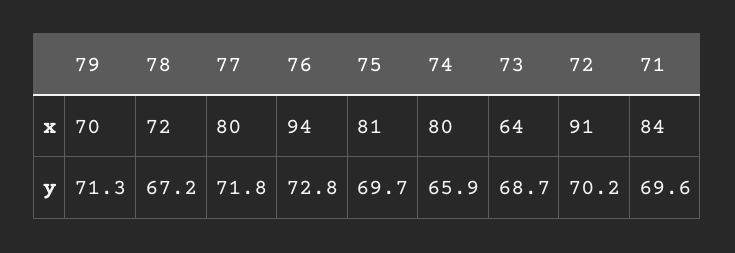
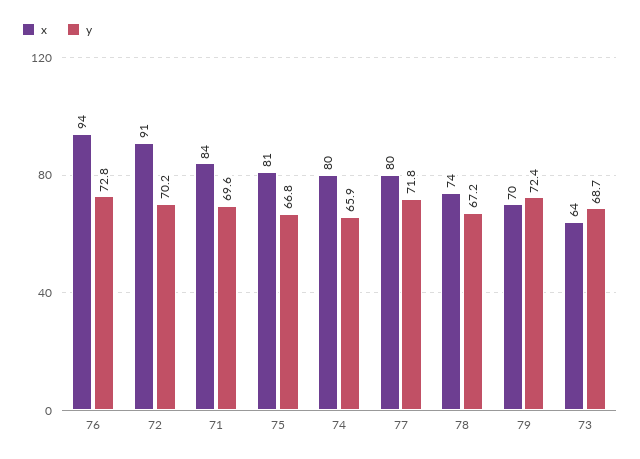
  {
    "x": {
      "79": 70,
-     "78": 72,
+     "78": 74,
      "77": 80,
      "76": 94,
      "75": 81,
      "74": 80,
      "73": 64,
      "72": 91,
      "71": 84
    },
    "y": {
-     "79": 71.3,
+     "79": 72.4,
      "78": 67.2,
      "77": 71.8,
      "76": 72.8,
-     "75": 69.7,
+     "75": 66.8,
      "74": 65.9,
      "73": 68.7,
      "72": 70.2,
      "71": 69.6
    }
  }

